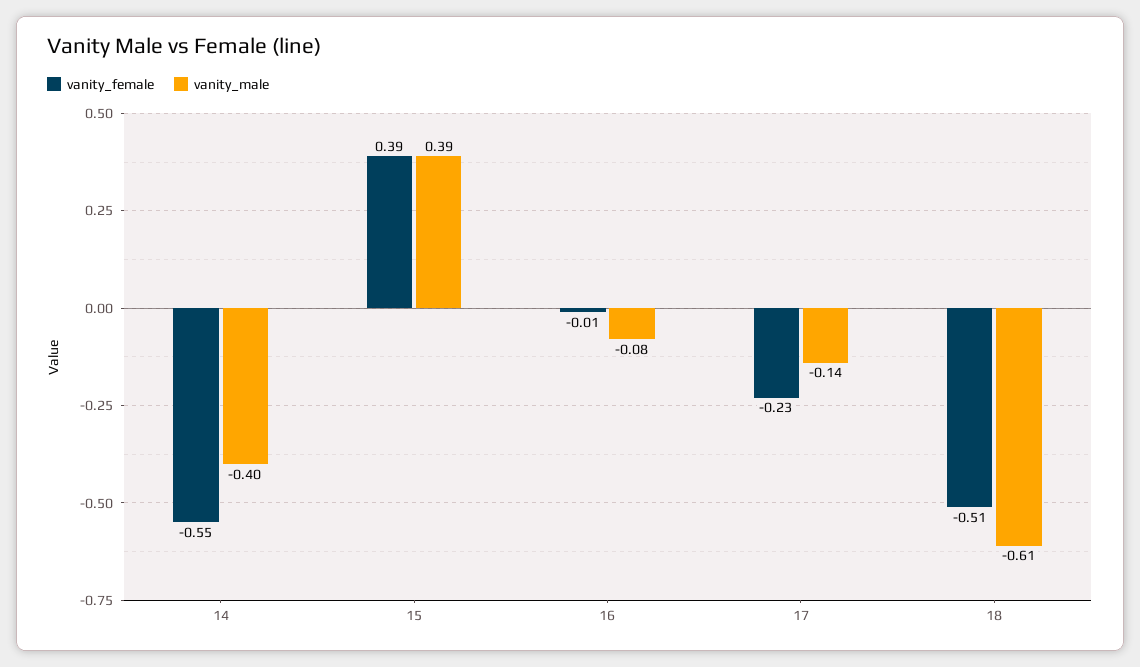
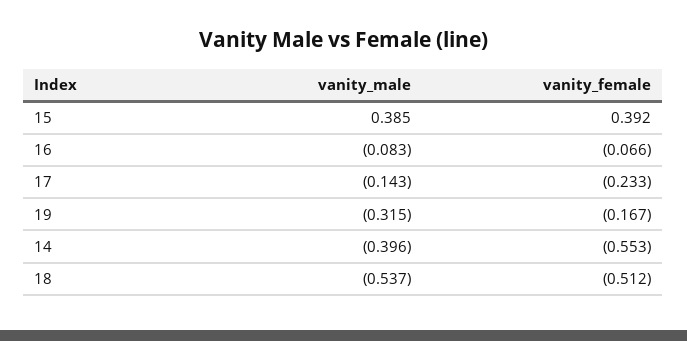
  {
    "vanity_female": {
      "14": -0.553,
      "15": 0.392,
-     "16": -0.01,
+     "16": -0.066,
      "17": -0.233,
-     "18": -0.512
+     "18": -0.512,
+     "19": -0.167
    },
    "vanity_male": {
      "14": -0.396,
      "15": 0.385,
      "16": -0.083,
      "17": -0.143,
-     "18": -0.61
+     "18": -0.537,
+     "19": -0.315
    }
  }

